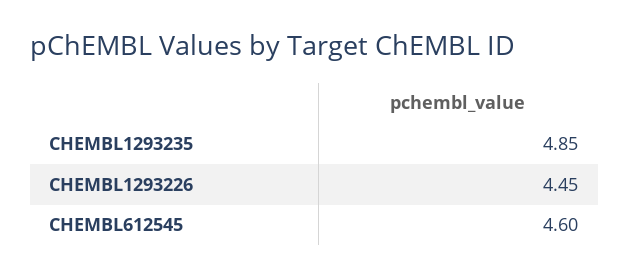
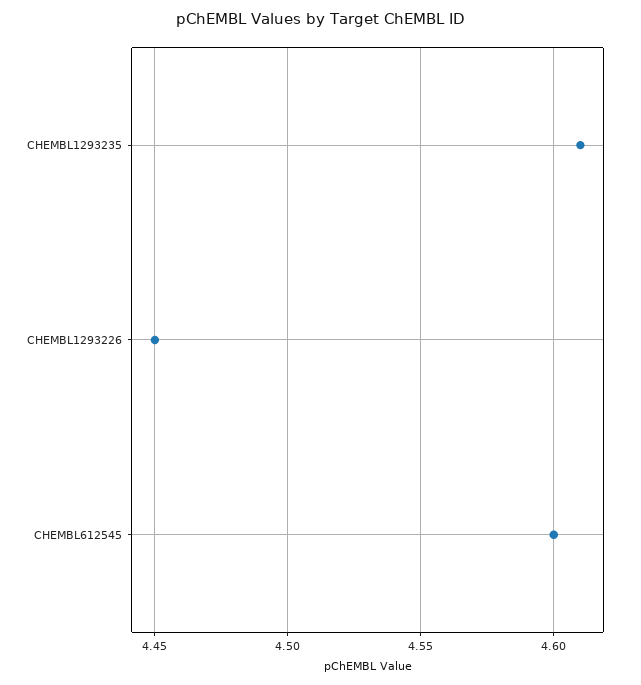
  {
-   "CHEMBL1293235": 4.85,
+   "CHEMBL1293235": 4.61,
    "CHEMBL1293226": 4.45,
    "CHEMBL612545": 4.6
  }

